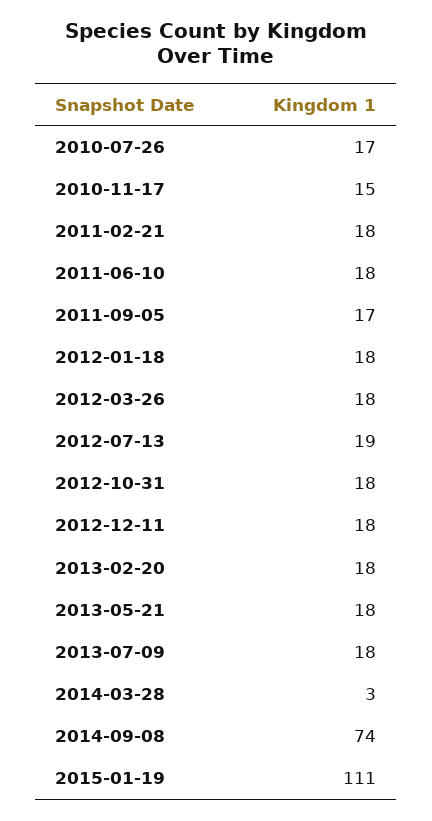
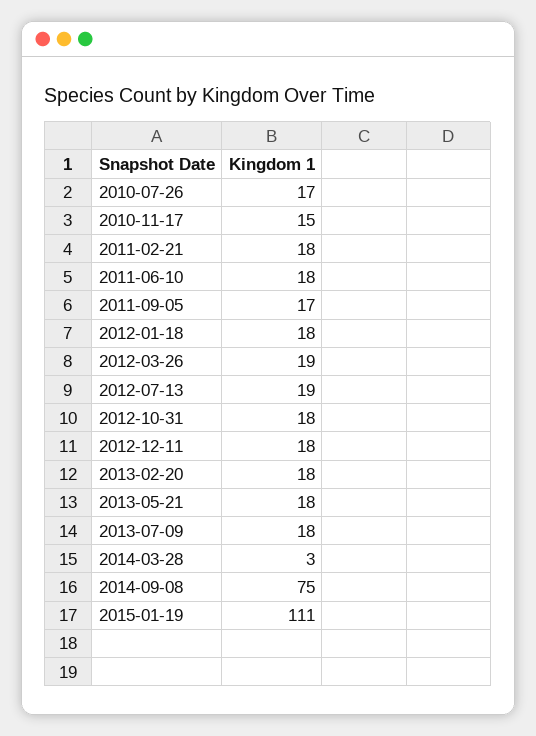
  {
    "2010-07-26": 17,
    "2010-11-17": 15,
    "2011-02-21": 18,
    "2011-06-10": 18,
    "2011-09-05": 17,
    "2012-01-18": 18,
-   "2012-03-26": 18,
+   "2012-03-26": 19,
    "2012-07-13": 19,
    "2012-10-31": 18,
    "2012-12-11": 18,
    "2013-02-20": 18,
    "2013-05-21": 18,
    "2013-07-09": 18,
    "2014-03-28": 3,
-   "2014-09-08": 74,
+   "2014-09-08": 75,
    "2015-01-19": 111
  }

